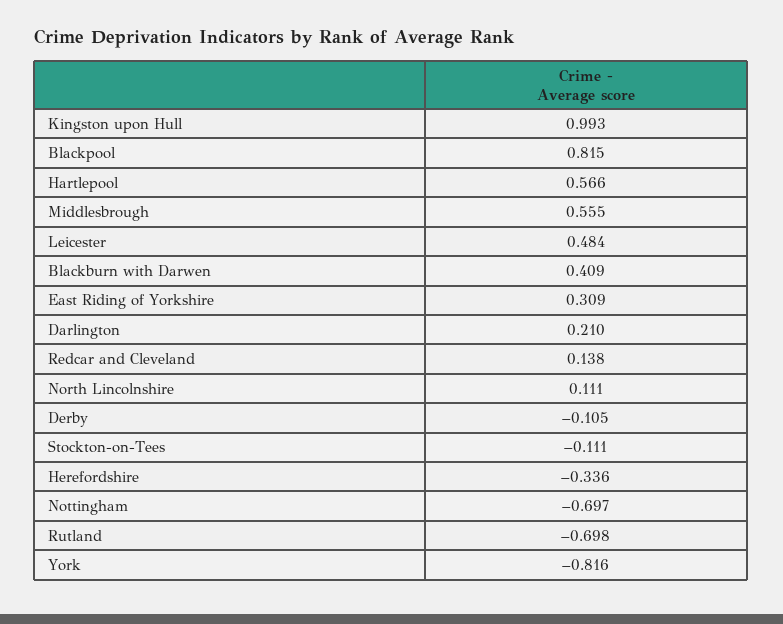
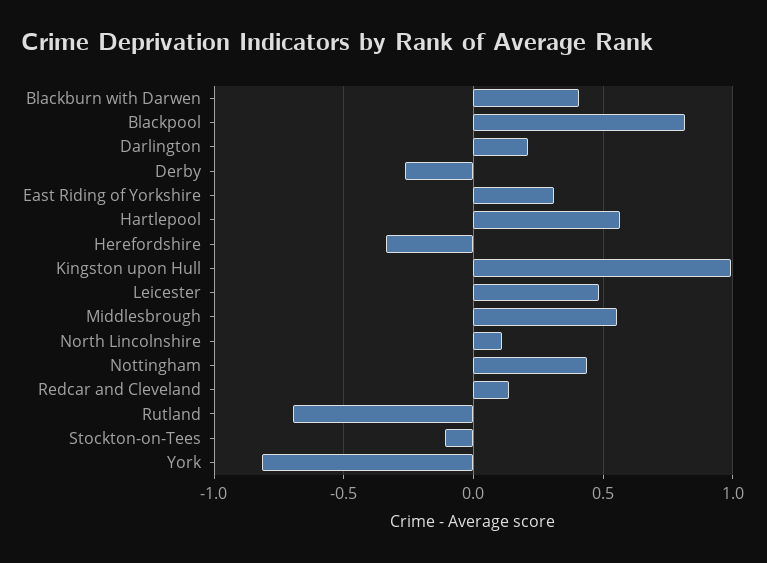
  {
    "Kingston upon Hull": 0.993,
    "Blackpool": 0.815,
    "Hartlepool": 0.566,
    "Middlesbrough": 0.555,
    "Leicester": 0.484,
    "Blackburn with Darwen": 0.409,
    "East Riding of Yorkshire": 0.309,
    "Darlington": 0.21,
    "Redcar and Cleveland": 0.138,
    "North Lincolnshire": 0.111,
-   "Derby": -0.105,
+   "Derby": -0.25,
    "Stockton-on-Tees": -0.111,
    "Herefordshire": -0.336,
-   "Nottingham": -0.697,
+   "Nottingham": 0.45,
    "Rutland": -0.698,
    "York": -0.816
  }

